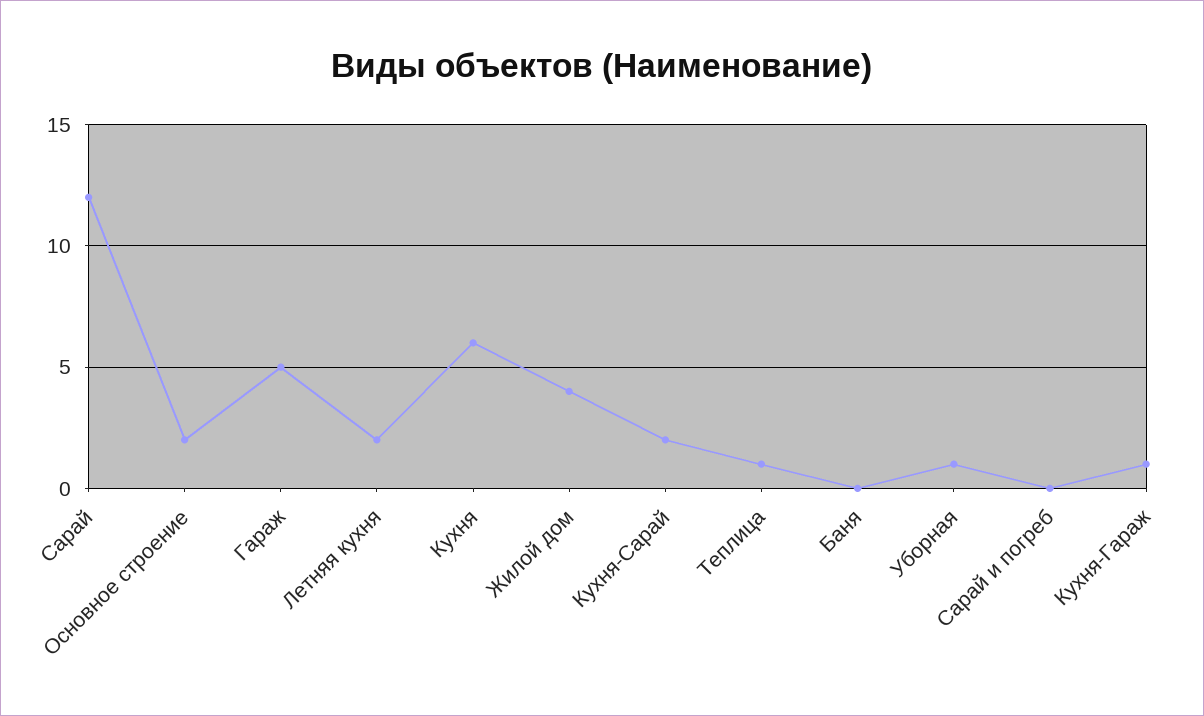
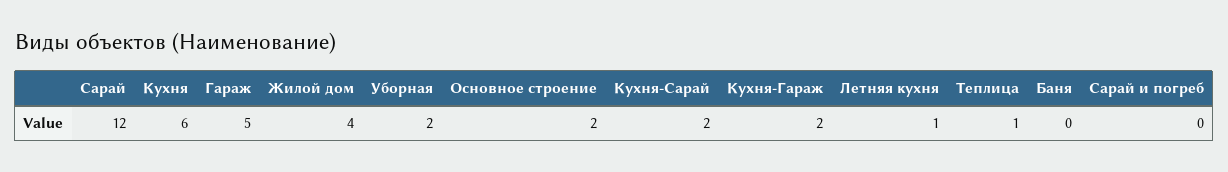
  {
    "Сарай": 12,
    "Основное строение": 2,
    "Гараж": 5,
-   "Летняя кухня": 2,
+   "Летняя кухня": 1,
    "Кухня": 6,
    "Жилой дом": 4,
    "Кухня-Сарай": 2,
    "Теплица": 1,
    "Баня": 0,
-   "Уборная": 1,
+   "Уборная": 2,
    "Сарай и погреб": 0,
-   "Кухня-Гараж": 1
+   "Кухня-Гараж": 2
  }

